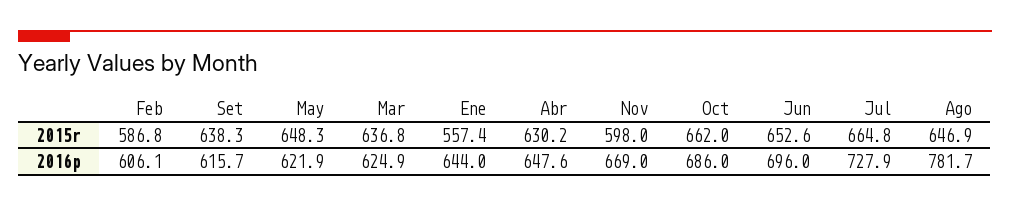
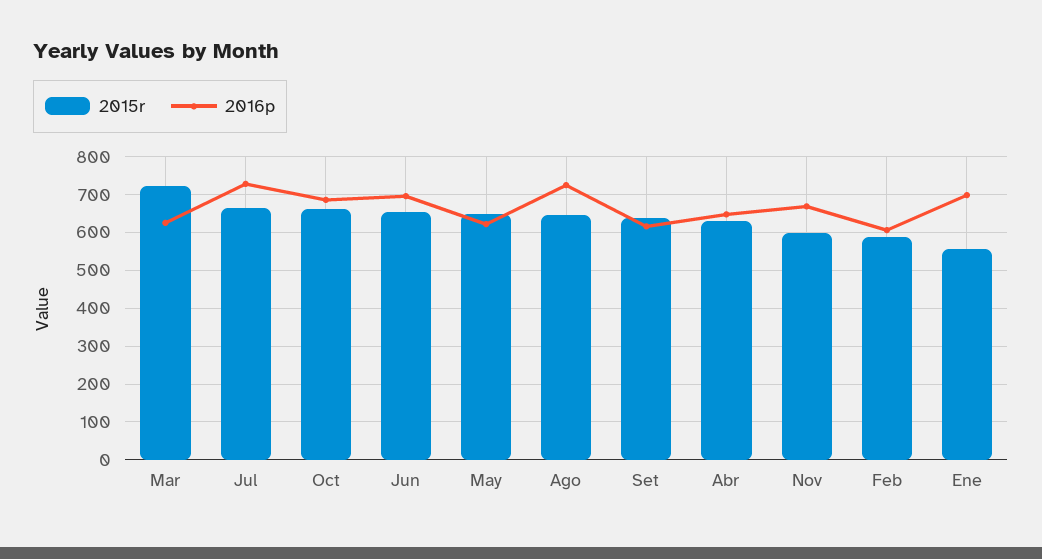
  {
    "2015r": {
      "Feb": 586.8,
      "Set": 638.3,
      "May": 648.3,
-     "Mar": 636.8,
+     "Mar": 720,
      "Ene": 557.4,
      "Abr": 630.2,
      "Nov": 598,
      "Oct": 662,
      "Jun": 652.6,
      "Jul": 664.8,
      "Ago": 646.9
    },
    "2016p": {
      "Feb": 606.1,
      "Set": 615.7,
      "May": 621.9,
      "Mar": 624.9,
-     "Ene": 644,
+     "Ene": 700,
      "Abr": 647.6,
      "Nov": 669,
      "Oct": 686,
      "Jun": 696,
      "Jul": 727.9,
-     "Ago": 781.7
+     "Ago": 720
    }
  }

